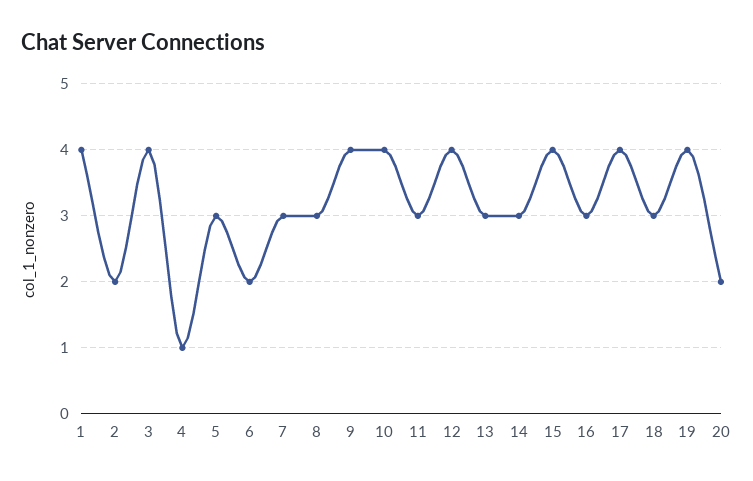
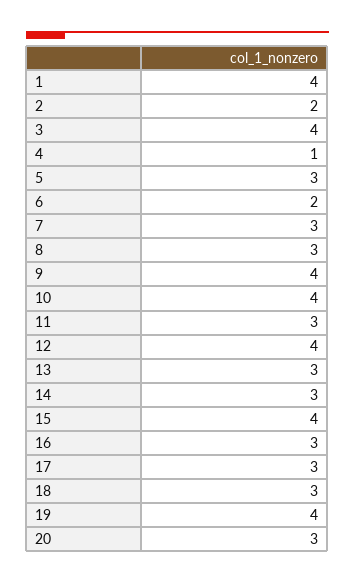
  {
    "1": 4,
    "2": 2,
    "3": 4,
    "4": 1,
    "5": 3,
    "6": 2,
    "7": 3,
    "8": 3,
    "9": 4,
    "10": 4,
    "11": 3,
    "12": 4,
    "13": 3,
    "14": 3,
    "15": 4,
    "16": 3,
-   "17": 4,
+   "17": 3,
    "18": 3,
    "19": 4,
-   "20": 2
+   "20": 3
  }

